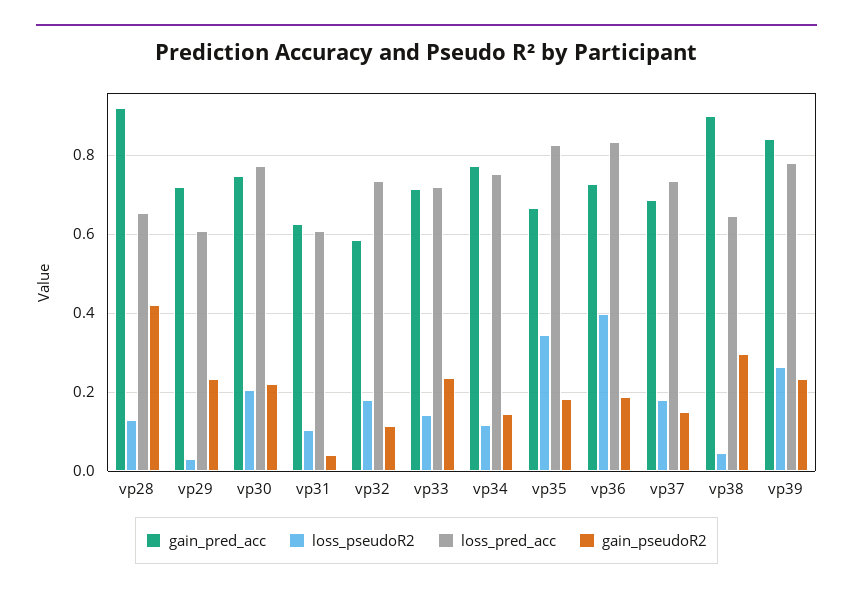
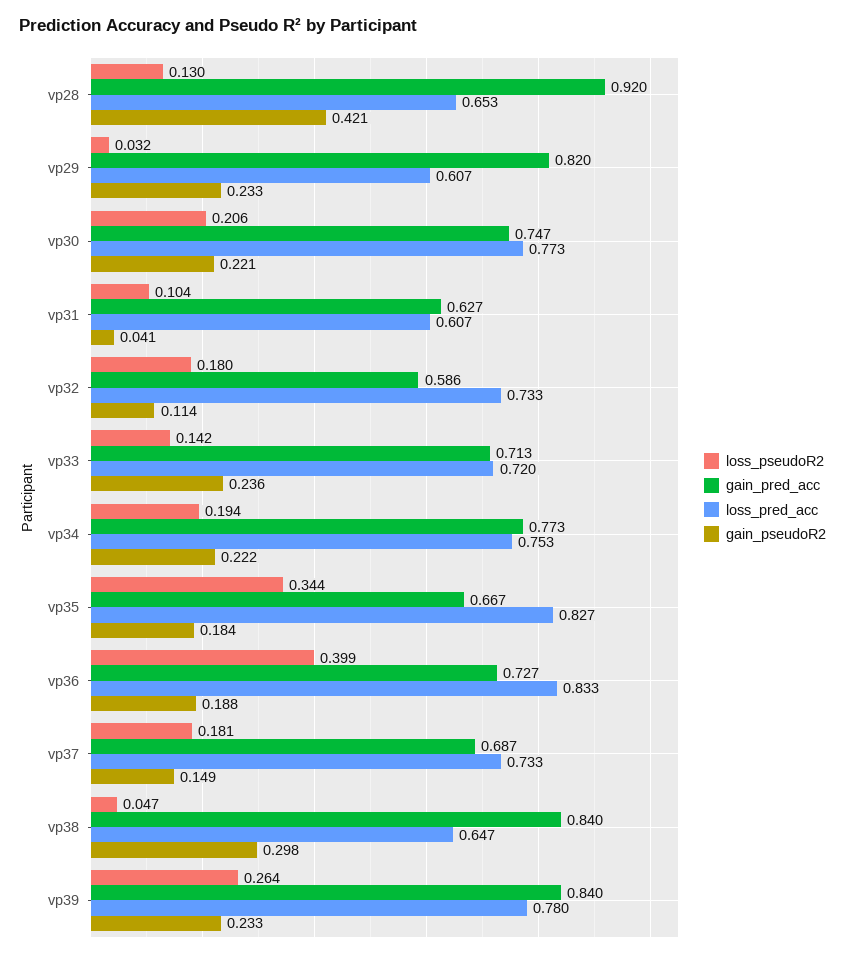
  {
    "gain_pred_acc": {
      "vp28": 0.92,
-     "vp29": 0.72,
+     "vp29": 0.82,
      "vp30": 0.747,
      "vp31": 0.627,
      "vp32": 0.586,
      "vp33": 0.713,
      "vp34": 0.773,
      "vp35": 0.667,
      "vp36": 0.727,
      "vp37": 0.687,
-     "vp38": 0.9,
+     "vp38": 0.84,
      "vp39": 0.84
    },
    "loss_pseudoR2": {
      "vp28": 0.13,
      "vp29": 0.032,
      "vp30": 0.206,
      "vp31": 0.104,
      "vp32": 0.18,
      "vp33": 0.142,
-     "vp34": 0.12,
+     "vp34": 0.194,
      "vp35": 0.344,
      "vp36": 0.399,
      "vp37": 0.181,
      "vp38": 0.047,
      "vp39": 0.264
    },
    "loss_pred_acc": {
      "vp28": 0.653,
      "vp29": 0.607,
      "vp30": 0.773,
      "vp31": 0.607,
      "vp32": 0.733,
      "vp33": 0.72,
      "vp34": 0.753,
      "vp35": 0.827,
      "vp36": 0.833,
      "vp37": 0.733,
      "vp38": 0.647,
      "vp39": 0.78
    },
    "gain_pseudoR2": {
      "vp28": 0.421,
      "vp29": 0.233,
      "vp30": 0.221,
      "vp31": 0.041,
      "vp32": 0.114,
      "vp33": 0.236,
-     "vp34": 0.14,
+     "vp34": 0.222,
      "vp35": 0.184,
      "vp36": 0.188,
      "vp37": 0.149,
      "vp38": 0.298,
      "vp39": 0.233
    }
  }

